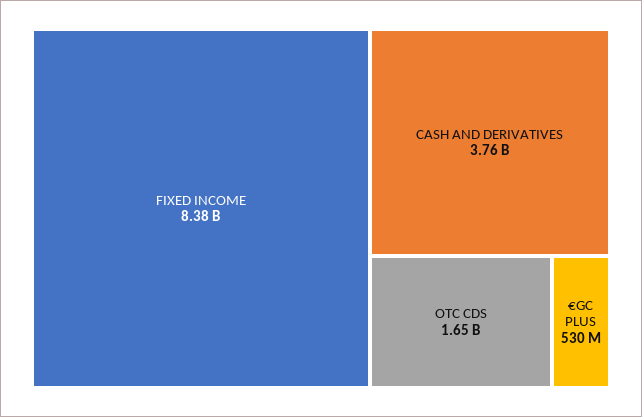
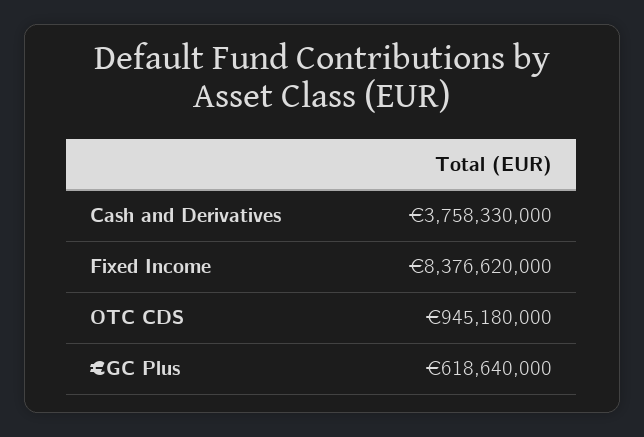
  {
    "FIXED INCOME": 8376620000,
    "CASH AND DERIVATIVES": 3758330000,
-   "OTC CDS": 1650000000,
+   "OTC CDS": 945180000,
-   "€GC PLUS": 530000000
+   "€GC PLUS": 618640000
  }

